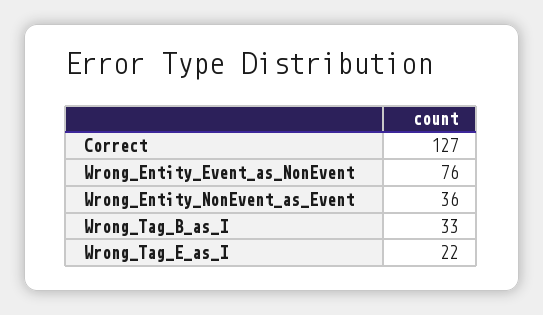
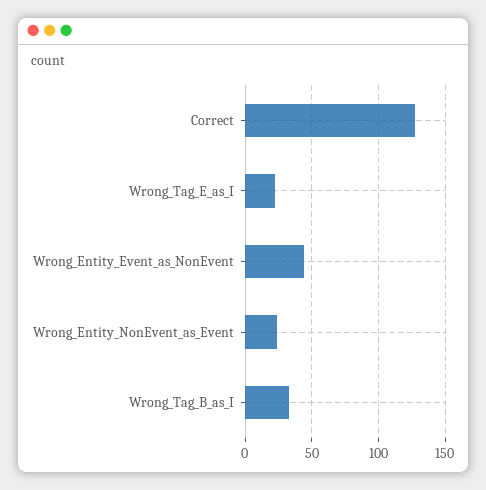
  {
    "Correct": 127,
-   "Wrong_Entity_Event_as_NonEvent": 76,
+   "Wrong_Entity_Event_as_NonEvent": 45,
-   "Wrong_Entity_NonEvent_as_Event": 36,
+   "Wrong_Entity_NonEvent_as_Event": 25,
    "Wrong_Tag_B_as_I": 33,
    "Wrong_Tag_E_as_I": 22
  }

